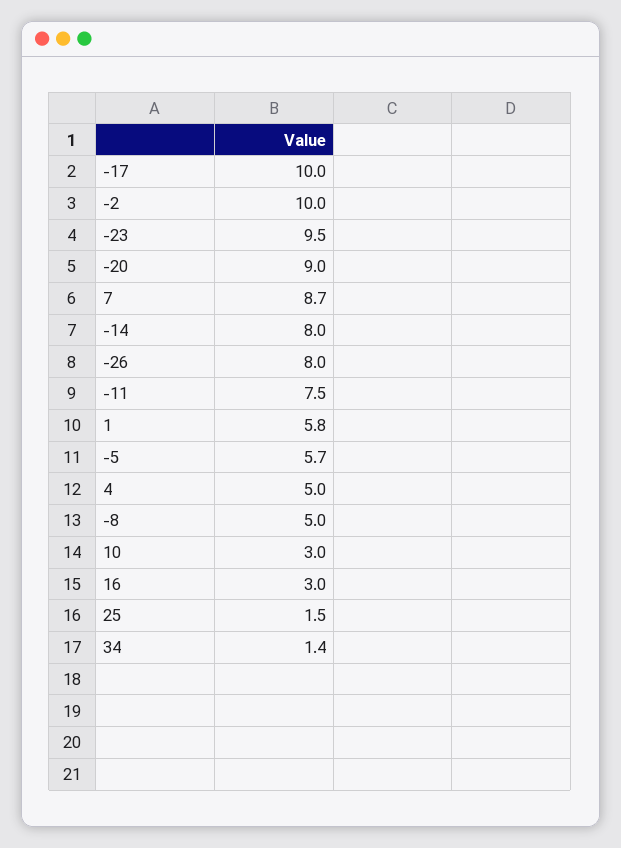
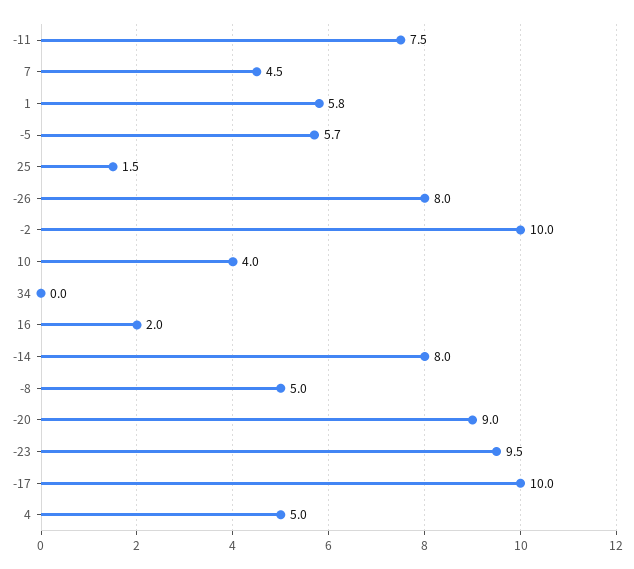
  {
    "-17": 10,
    "-2": 10,
    "-23": 9.5,
    "-20": 9,
-   "7": 8.7,
+   "7": 4.5,
    "-14": 8,
    "-26": 8,
    "-11": 7.5,
    "1": 5.8,
    "-5": 5.7,
    "4": 5,
    "-8": 5,
-   "10": 3,
+   "10": 4,
-   "16": 3,
+   "16": 2,
    "25": 1.5,
-   "34": 1.4
+   "34": 0
  }

